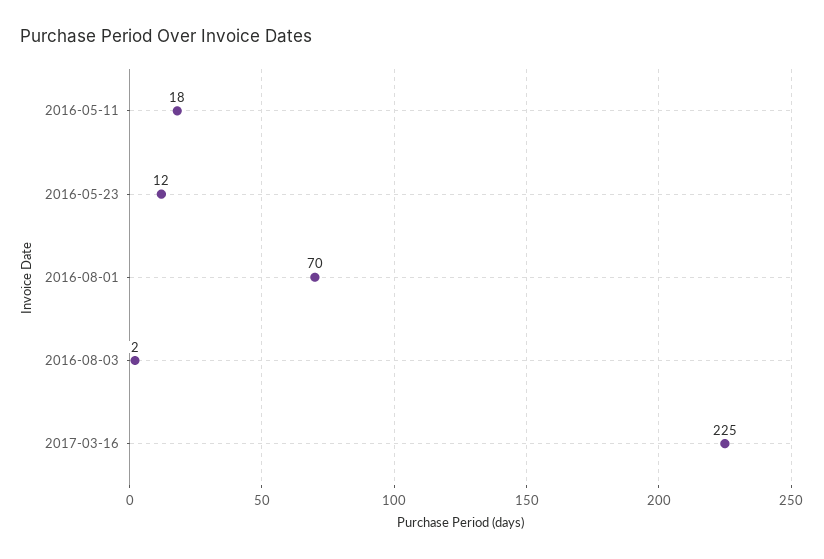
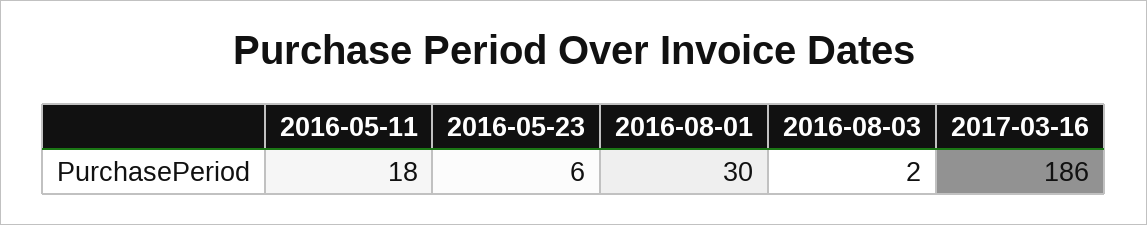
  {
    "2016-05-11": 18,
-   "2016-05-23": 12,
+   "2016-05-23": 6,
-   "2016-08-01": 70,
+   "2016-08-01": 30,
    "2016-08-03": 2,
-   "2017-03-16": 225
+   "2017-03-16": 186
  }

